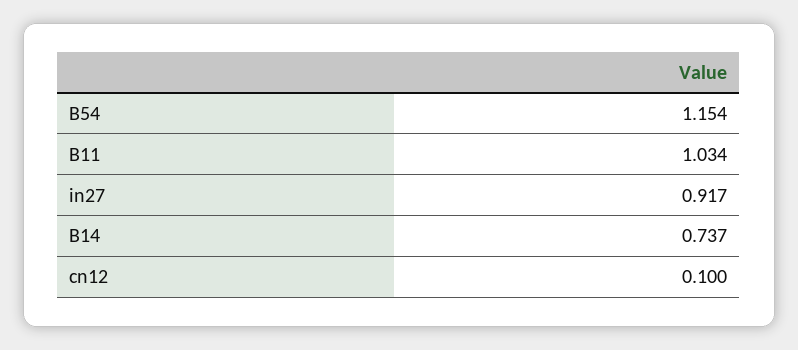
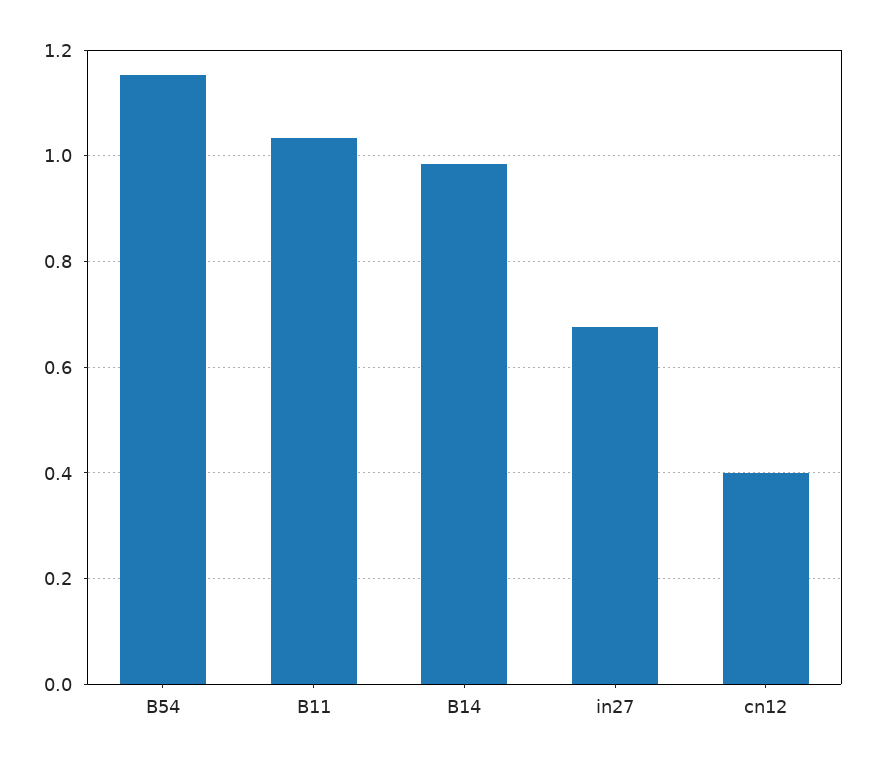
  {
    "B54": 1.154,
    "B11": 1.034,
-   "in27": 0.917,
+   "in27": 0.68,
-   "B14": 0.737,
+   "B14": 0.98,
-   "cn12": 0.1
+   "cn12": 0.4
  }

